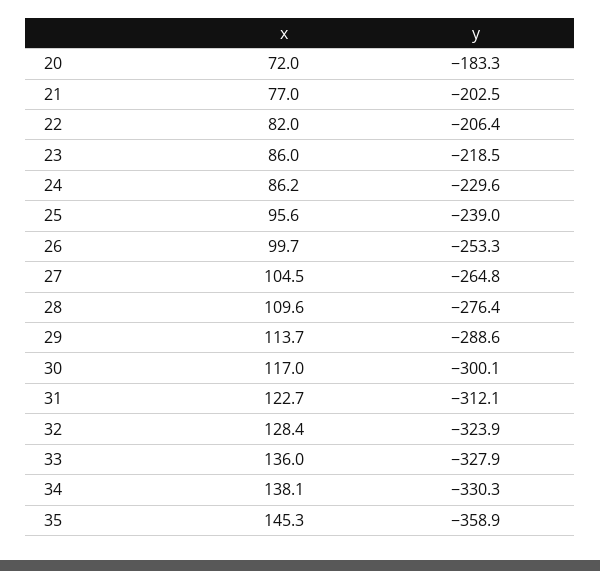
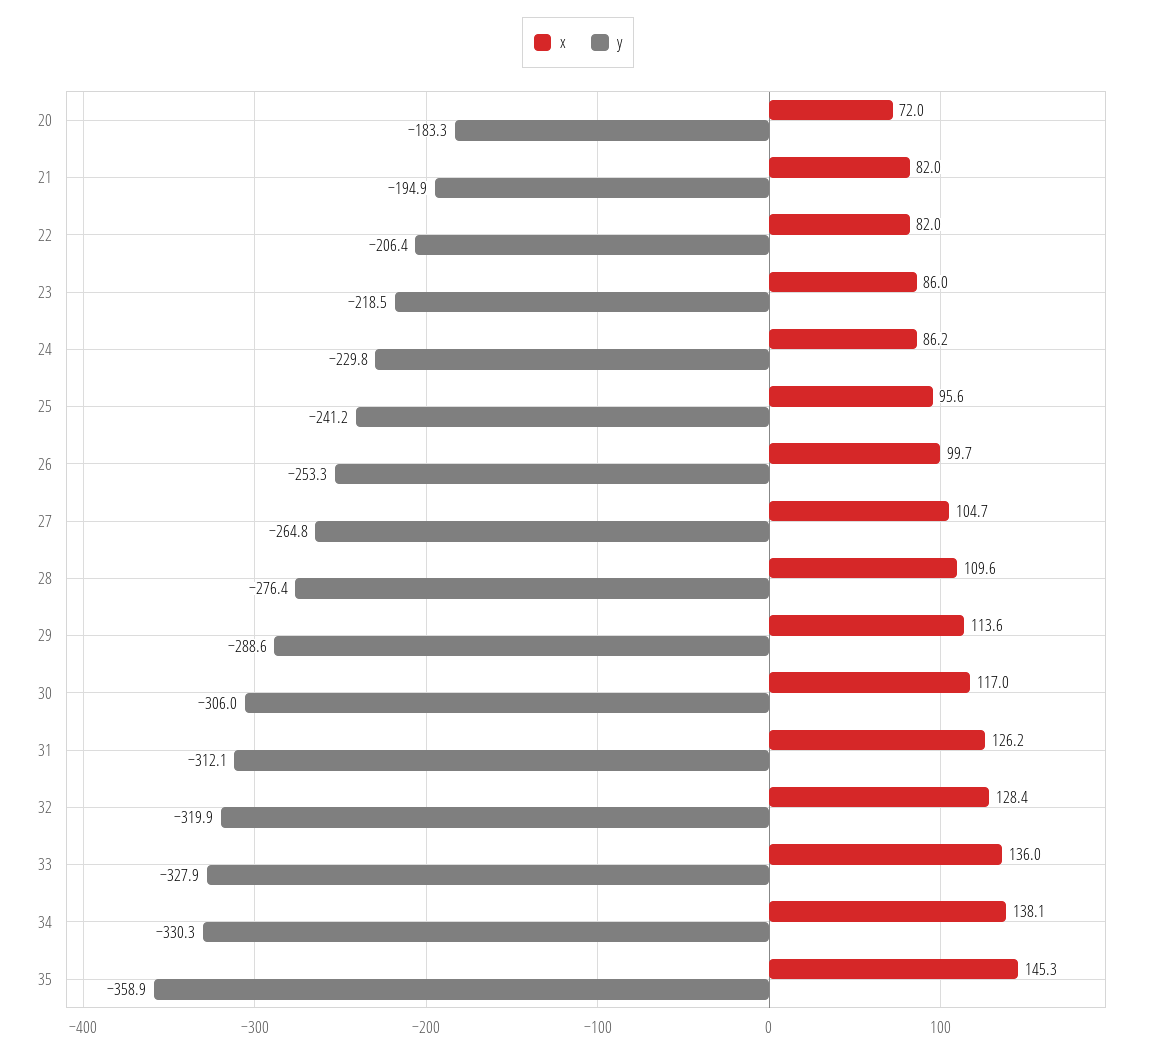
  {
    "x": {
      "20": 72,
-     "21": 77,
+     "21": 82,
      "22": 82,
      "23": 86,
      "24": 86.2,
      "25": 95.6,
      "26": 99.7,
-     "27": 104.5,
+     "27": 104.7,
      "28": 109.6,
-     "29": 113.7,
+     "29": 113.6,
      "30": 117,
-     "31": 122.7,
+     "31": 126.2,
      "32": 128.4,
      "33": 136,
      "34": 138.1,
      "35": 145.3
    },
    "y": {
      "20": -183.3,
-     "21": -202.5,
+     "21": -194.9,
      "22": -206.4,
      "23": -218.5,
-     "24": -229.6,
+     "24": -229.8,
-     "25": -239,
+     "25": -241.2,
      "26": -253.3,
      "27": -264.8,
      "28": -276.4,
      "29": -288.6,
-     "30": -300.1,
+     "30": -306,
      "31": -312.1,
-     "32": -323.9,
+     "32": -319.9,
      "33": -327.9,
      "34": -330.3,
      "35": -358.9
    }
  }

